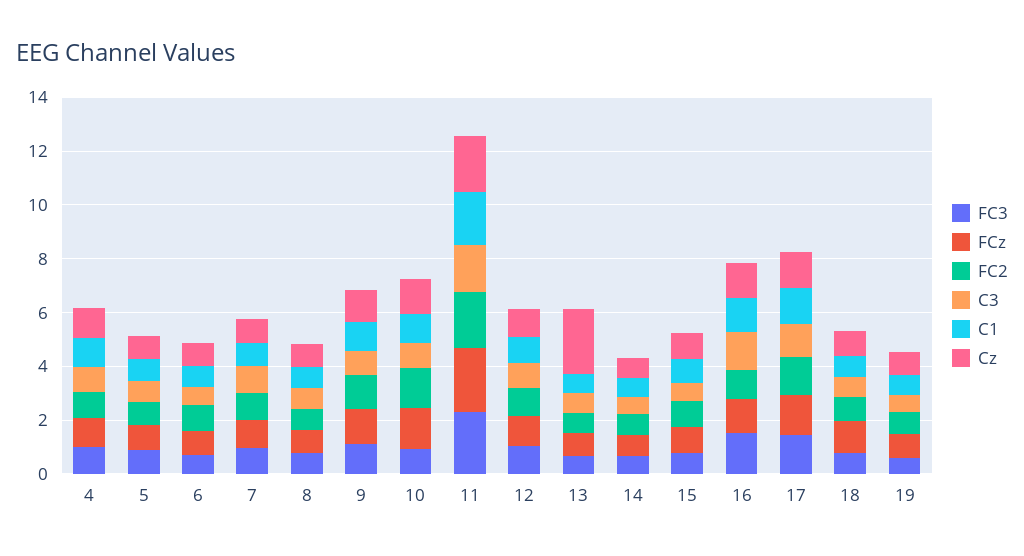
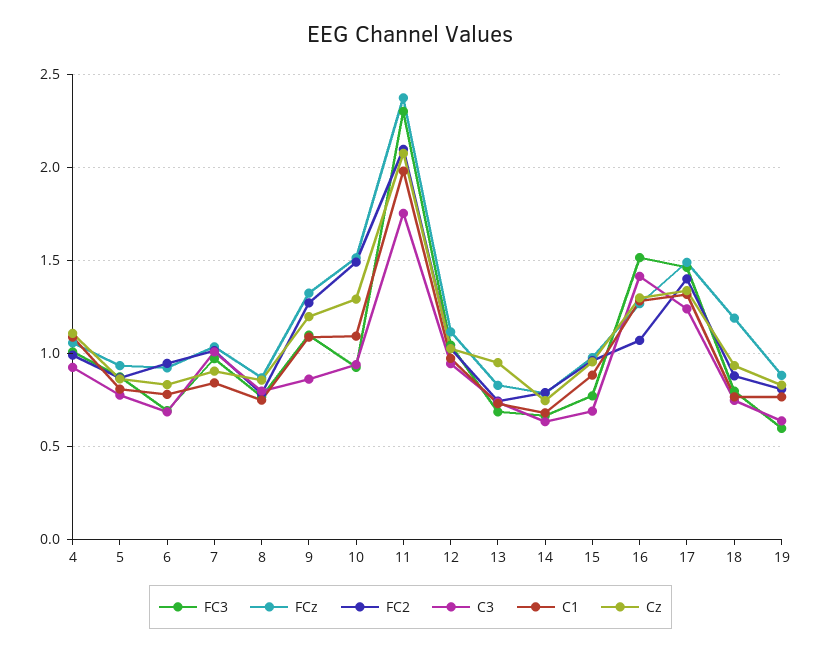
  {
    "FC3": {
      "4": 1,
      "5": 0.85,
      "6": 0.7,
      "7": 0.95,
      "8": 0.75,
      "9": 1.1,
      "10": 0.9,
      "11": 2.3,
      "12": 1.05,
      "13": 0.7,
      "14": 0.65,
      "15": 0.75,
      "16": 1.5,
      "17": 1.45,
      "18": 0.8,
      "19": 0.6
    },
    "FCz": {
      "4": 1.05,
      "5": 0.95,
      "6": 0.9,
      "7": 1.05,
      "8": 0.85,
      "9": 1.3,
      "10": 1.5,
      "11": 2.35,
      "12": 1.1,
      "13": 0.85,
      "14": 0.8,
      "15": 1,
      "16": 1.25,
      "17": 1.5,
      "18": 1.2,
      "19": 0.9
    },
    "FC2": {
      "4": 1,
      "5": 0.85,
      "6": 0.95,
      "7": 1,
      "8": 0.8,
      "9": 1.25,
      "10": 1.5,
      "11": 2.1,
      "12": 1.05,
      "13": 0.75,
      "14": 0.8,
      "15": 0.95,
      "16": 1.05,
      "17": 1.4,
      "18": 0.9,
      "19": 0.8
    },
    "C3": {
      "4": 0.9,
      "5": 0.8,
      "6": 0.7,
      "7": 1,
      "8": 0.8,
      "9": 0.85,
      "10": 0.95,
      "11": 1.75,
      "12": 0.95,
      "13": 0.75,
      "14": 0.65,
      "15": 0.7,
      "16": 1.4,
      "17": 1.25,
      "18": 0.75,
      "19": 0.65
    },
    "C1": {
      "4": 1.1,
      "5": 0.8,
      "6": 0.8,
      "7": 0.85,
      "8": 0.75,
      "9": 1.1,
      "10": 1.1,
      "11": 2,
      "12": 0.95,
      "13": 0.75,
      "14": 0.7,
      "15": 0.9,
      "16": 1.3,
      "17": 1.3,
      "18": 0.75,
      "19": 0.75
    },
    "Cz": {
      "4": 1.1,
      "5": 0.85,
      "6": 0.85,
      "7": 0.9,
      "8": 0.85,
      "9": 1.2,
      "10": 1.3,
      "11": 2.05,
      "12": 1.05,
-     "13": 2.5,
+     "13": 0.95,
      "14": 0.75,
      "15": 0.95,
      "16": 1.3,
      "17": 1.35,
      "18": 0.95,
      "19": 0.85
    }
  }

